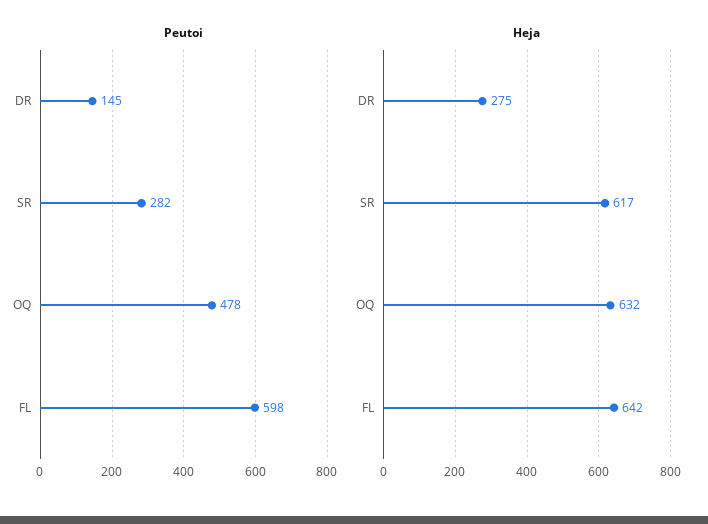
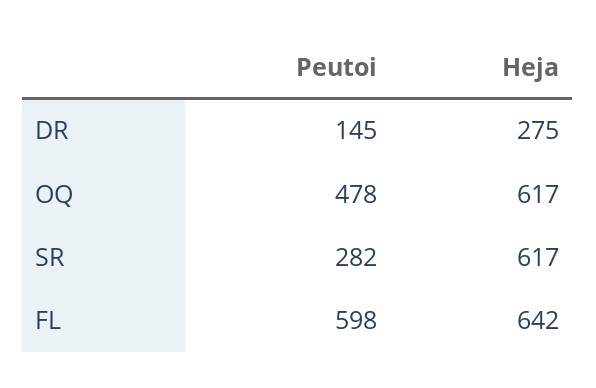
  {
    "Peutoi": {
      "DR": 145,
      "SR": 282,
      "OQ": 478,
      "FL": 598
    },
    "Heja": {
      "DR": 275,
      "SR": 617,
-     "OQ": 632,
+     "OQ": 617,
      "FL": 642
    }
  }

